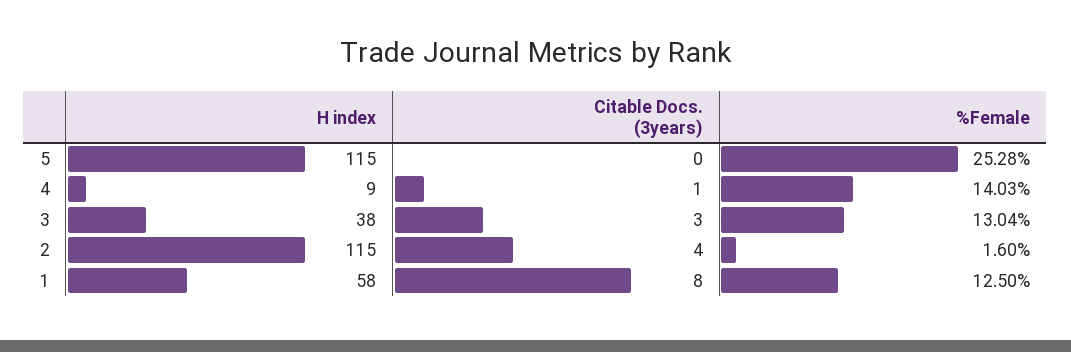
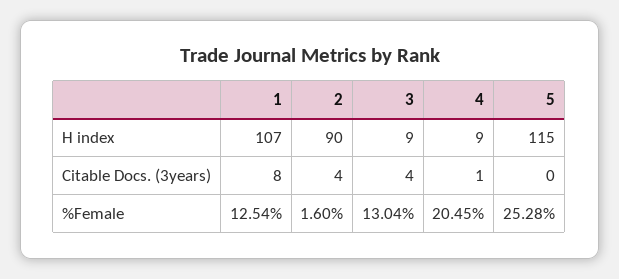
  {
    "H index": {
      "5": 115,
      "4": 9,
-     "3": 38,
+     "3": 9,
-     "2": 115,
+     "2": 90,
-     "1": 58
+     "1": 107
    },
    "Citable Docs. (3years)": {
      "5": 0,
      "4": 1,
-     "3": 3,
+     "3": 4,
      "2": 4,
      "1": 8
    },
    "%Female": {
      "5": 25.28,
-     "4": 14.03,
+     "4": 20.45,
      "3": 13.04,
      "2": 1.6,
-     "1": 12.5
+     "1": 12.54
    }
  }

